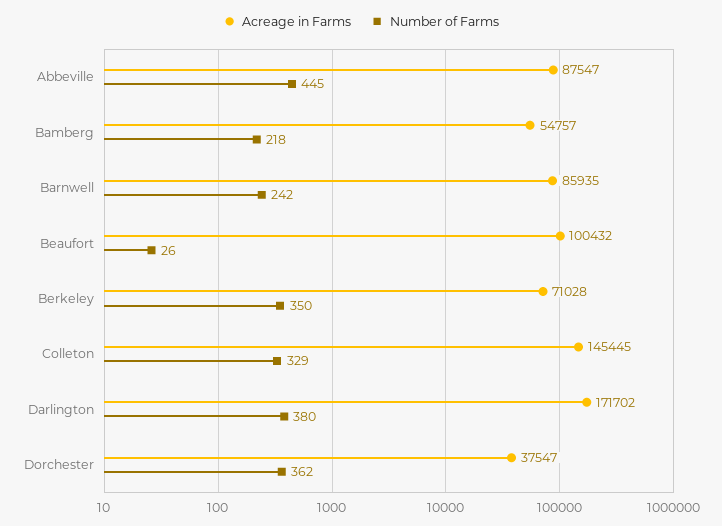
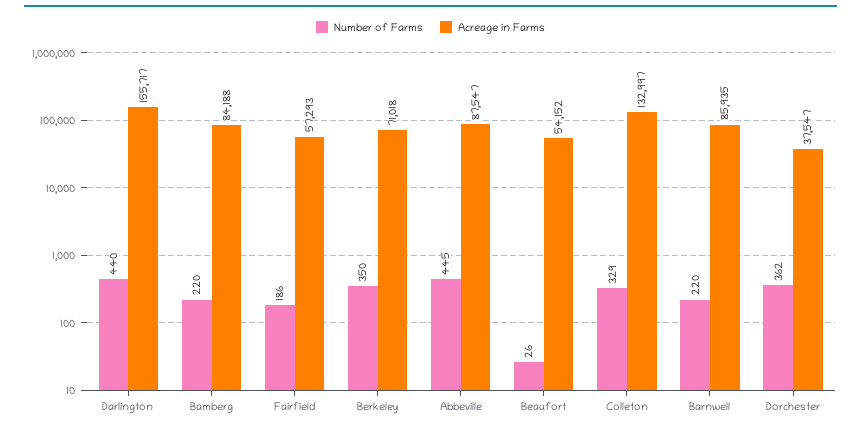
  {
    "Acreage in Farms": {
      "Abbeville": 87547,
-     "Bamberg": 54757,
+     "Bamberg": 84188,
      "Barnwell": 85935,
-     "Beaufort": 100432,
+     "Beaufort": 54152,
-     "Berkeley": 71028,
+     "Berkeley": 71018,
-     "Colleton": 145445,
+     "Colleton": 132997,
-     "Darlington": 171702,
+     "Darlington": 155717,
-     "Dorchester": 37547
+     "Dorchester": 37547,
+     "Fairfield": 57293
    },
    "Number of Farms": {
      "Abbeville": 445,
-     "Bamberg": 218,
+     "Bamberg": 220,
-     "Barnwell": 242,
+     "Barnwell": 220,
      "Beaufort": 26,
      "Berkeley": 350,
      "Colleton": 329,
-     "Darlington": 380,
+     "Darlington": 440,
-     "Dorchester": 362
+     "Dorchester": 362,
+     "Fairfield": 186
    }
  }

